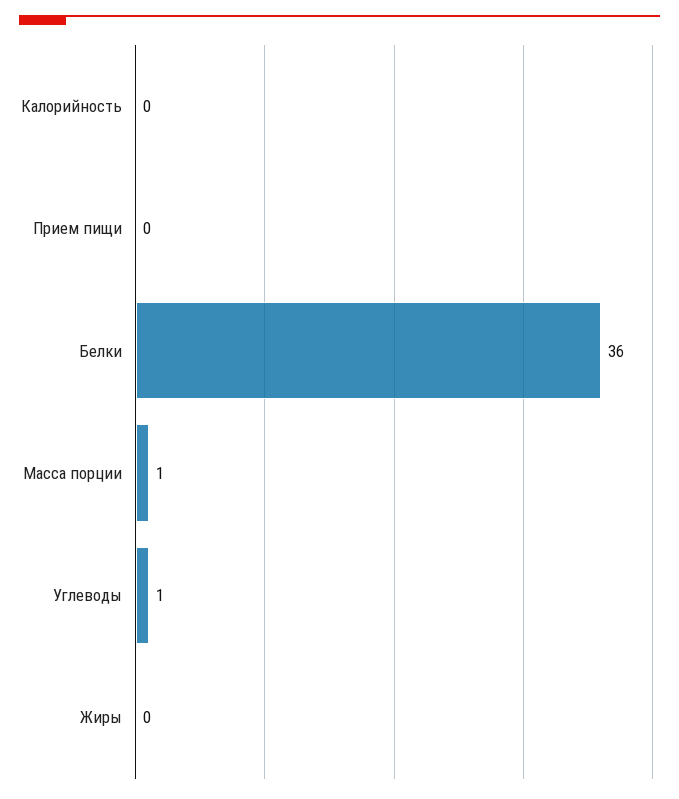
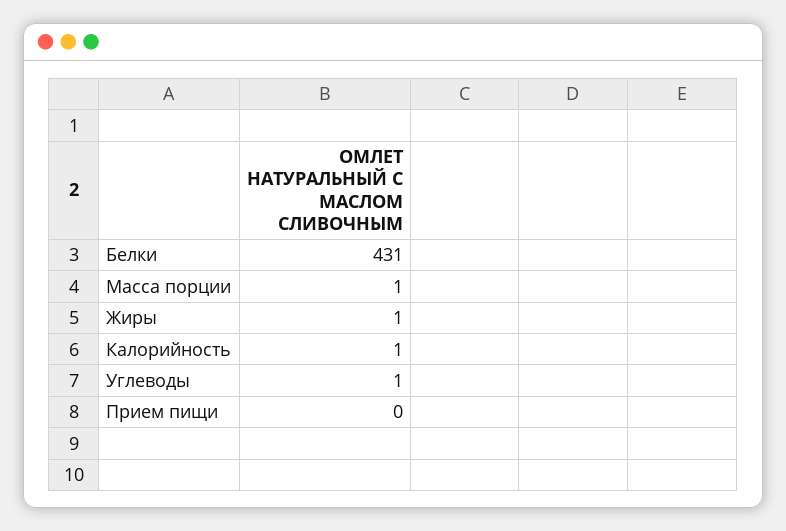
  {
-   "Калорийность": 0,
+   "Калорийность": 1,
    "Прием пищи": 0,
-   "Белки": 36,
+   "Белки": 431,
    "Масса порции": 1,
    "Углеводы": 1,
-   "Жиры": 0
+   "Жиры": 1
  }

